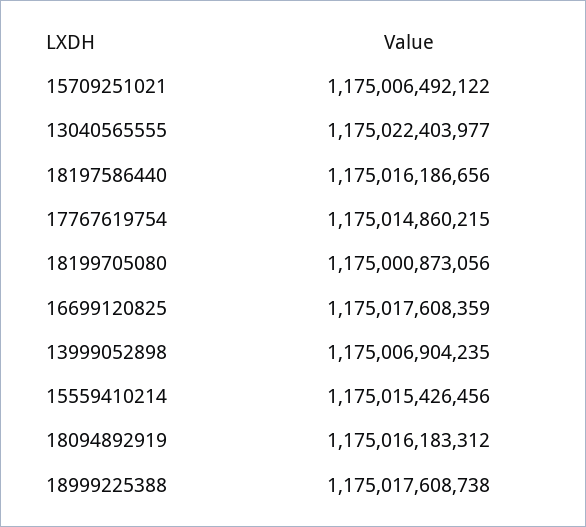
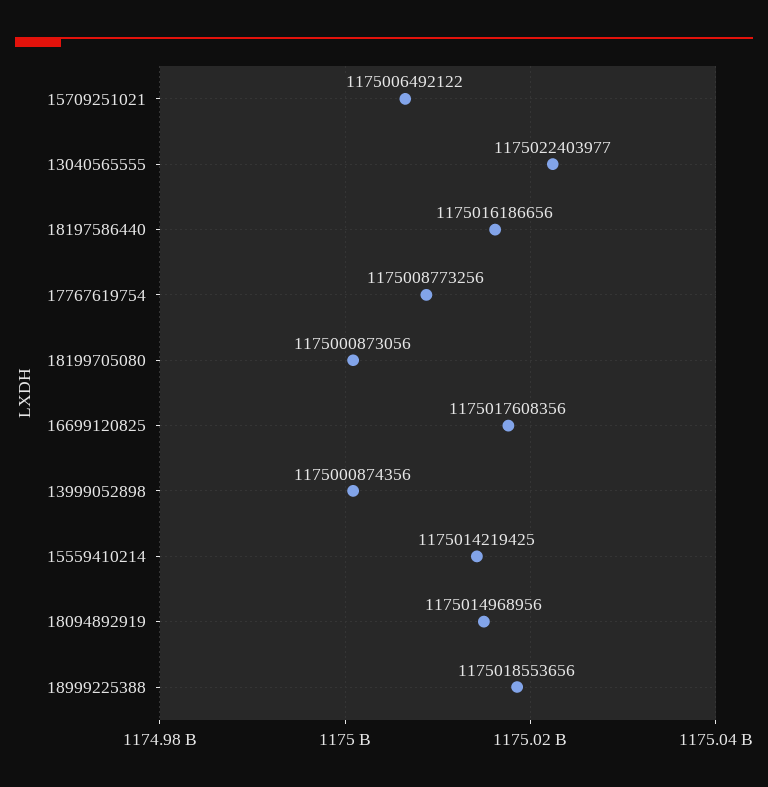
  {
    "15709251021": 1175006492122,
    "13040565555": 1175022403977,
    "18197586440": 1175016186656,
-   "17767619754": 1175014860215,
+   "17767619754": 1175008773256,
    "18199705080": 1175000873056,
-   "16699120825": 1175017608359,
+   "16699120825": 1175017608356,
-   "13999052898": 1175006904235,
+   "13999052898": 1175000874356,
-   "15559410214": 1175015426456,
+   "15559410214": 1175014219425,
-   "18094892919": 1175016183312,
+   "18094892919": 1175014968956,
-   "18999225388": 1175017608738
+   "18999225388": 1175018553656
  }

